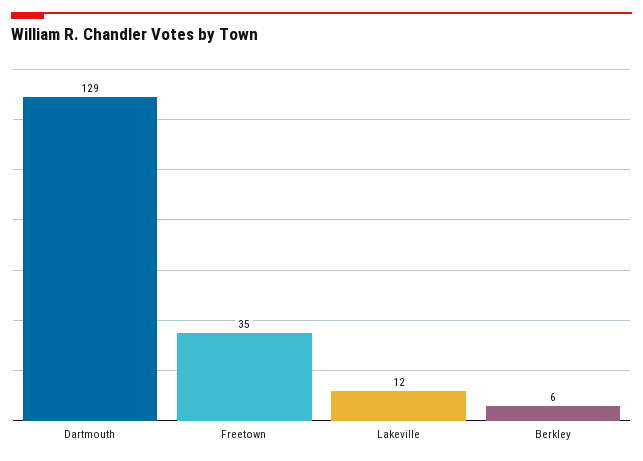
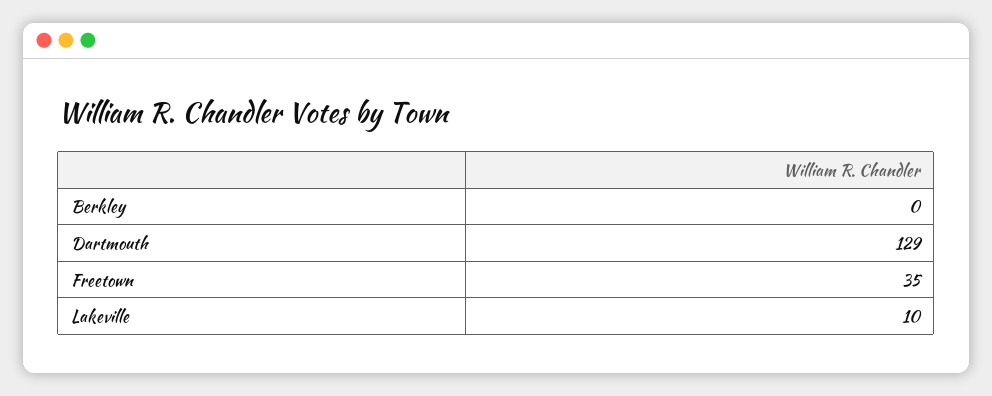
  {
    "Dartmouth": 129,
    "Freetown": 35,
-   "Lakeville": 12,
+   "Lakeville": 10,
-   "Berkley": 6
+   "Berkley": 0
  }

